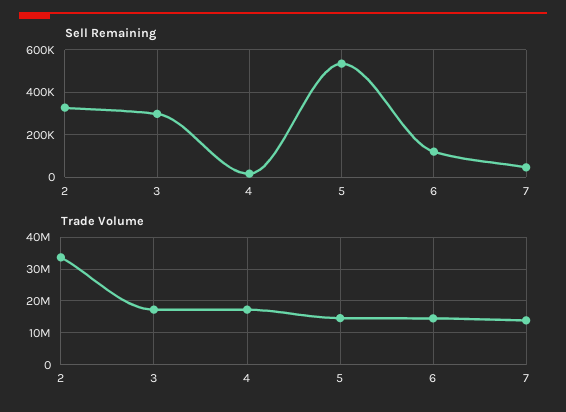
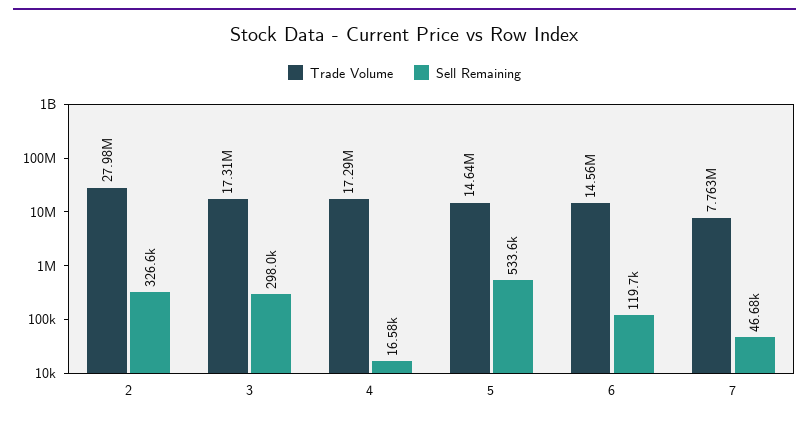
  {
    "Sell Remaining": {
      "2": 326600,
      "3": 298000,
      "4": 16580,
      "5": 533600,
      "6": 119700,
      "7": 46680
    },
    "Trade Volume": {
-     "2": 34000000,
+     "2": 27980000,
      "3": 17310000,
      "4": 17290000,
      "5": 14640000,
      "6": 14560000,
-     "7": 14000000
+     "7": 7763000
    }
  }

